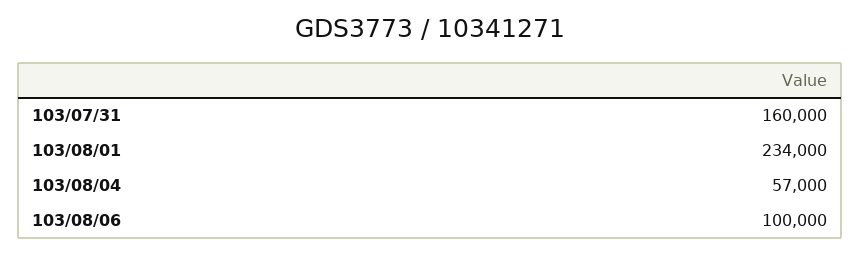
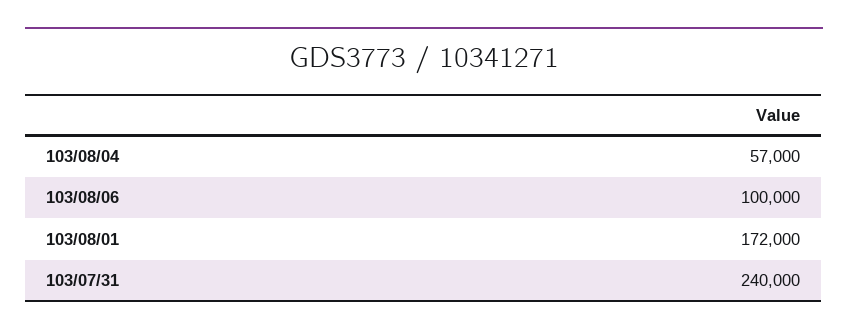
  {
-   "103/07/31": 160000,
+   "103/07/31": 240000,
-   "103/08/01": 234000,
+   "103/08/01": 172000,
    "103/08/04": 57000,
    "103/08/06": 100000
  }

